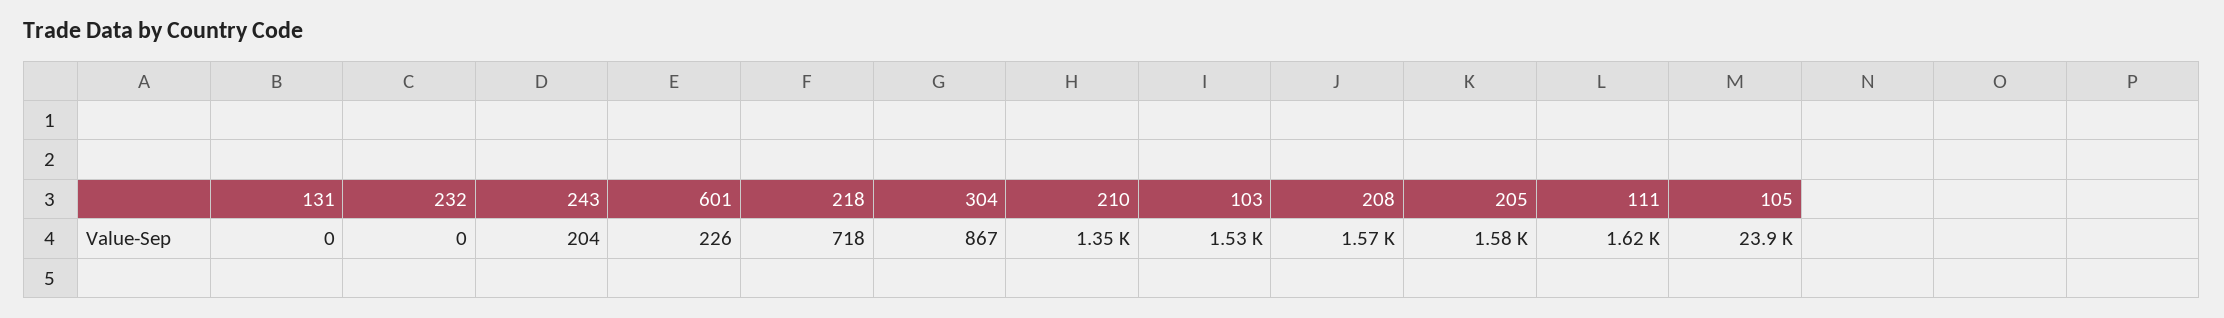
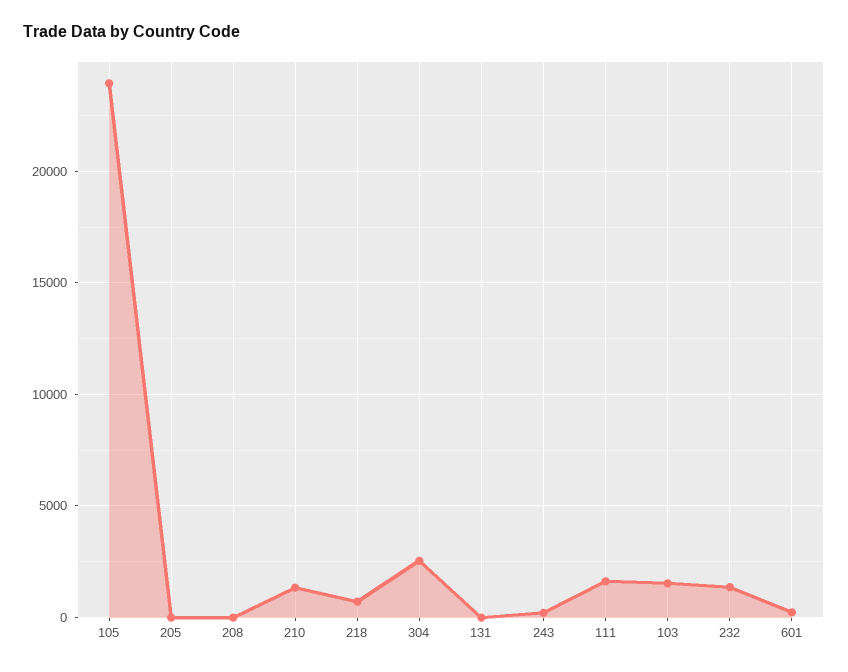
  {
    "131": 0,
-   "232": 0,
+   "232": 1500,
    "243": 204,
    "601": 226,
    "218": 718,
-   "304": 867,
+   "304": 2500,
    "210": 1350,
    "103": 1530,
-   "208": 1570,
+   "208": 0,
-   "205": 1580,
+   "205": 0,
    "111": 1620,
    "105": 23900
  }

